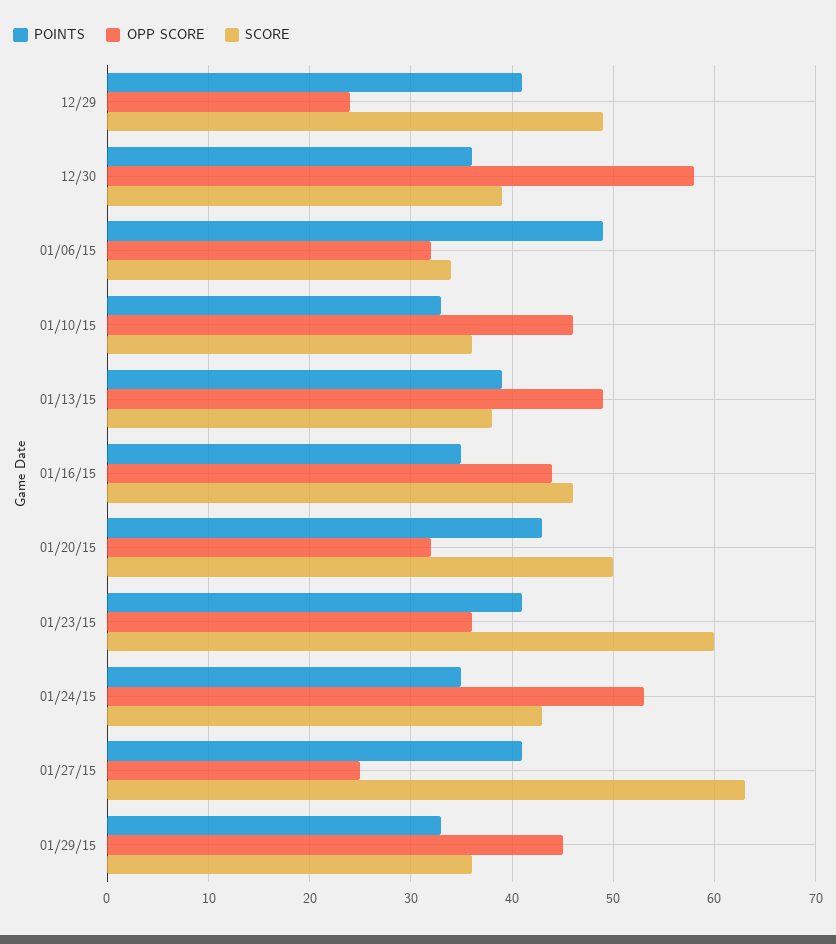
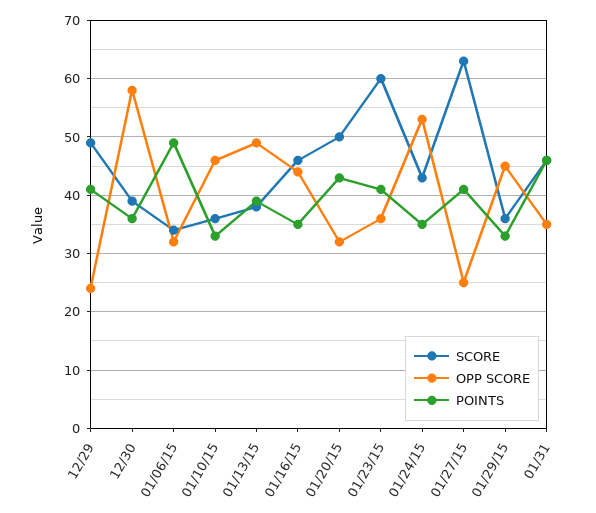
  {
    "POINTS": {
      "12/29": 41,
      "12/30": 36,
      "01/06/15": 49,
      "01/10/15": 33,
      "01/13/15": 39,
      "01/16/15": 35,
      "01/20/15": 43,
      "01/23/15": 41,
      "01/24/15": 35,
      "01/27/15": 41,
-     "01/29/15": 33
+     "01/29/15": 33,
+     "01/31": 45
    },
    "OPP SCORE": {
      "12/29": 24,
      "12/30": 58,
      "01/06/15": 32,
      "01/10/15": 46,
      "01/13/15": 49,
      "01/16/15": 44,
      "01/20/15": 32,
      "01/23/15": 36,
      "01/24/15": 53,
      "01/27/15": 25,
-     "01/29/15": 45
+     "01/29/15": 45,
+     "01/31": 35
    },
    "SCORE": {
      "12/29": 49,
      "12/30": 39,
      "01/06/15": 34,
      "01/10/15": 36,
      "01/13/15": 38,
      "01/16/15": 46,
      "01/20/15": 50,
      "01/23/15": 60,
      "01/24/15": 43,
      "01/27/15": 63,
-     "01/29/15": 36
+     "01/29/15": 36,
+     "01/31": 45
    }
  }

